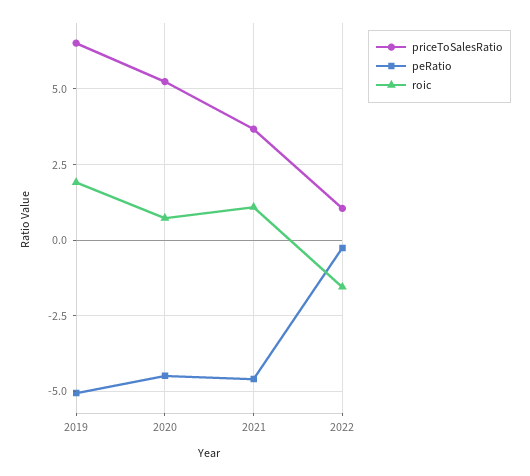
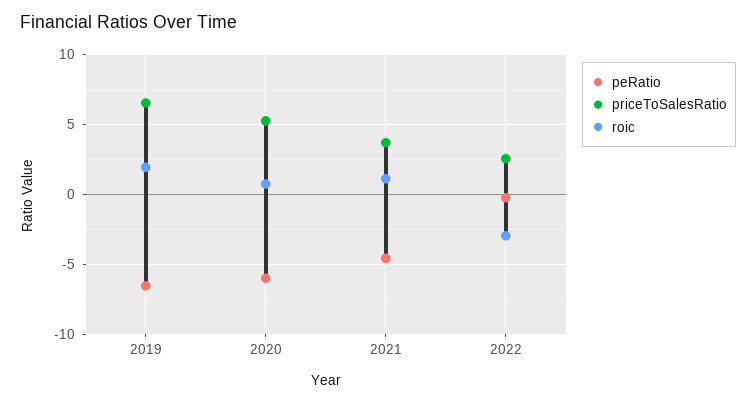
  {
    "priceToSalesRatio": {
      "2019": 6.5,
      "2020": 5.25,
      "2021": 3.75,
-     "2022": 1
+     "2022": 2.5
    },
    "peRatio": {
-     "2019": -5,
+     "2019": -6.5,
-     "2020": -4.5,
+     "2020": -6,
      "2021": -4.5,
      "2022": -0.25
    },
    "roic": {
      "2019": 2,
      "2020": 0.75,
      "2021": 1,
-     "2022": -1.5
+     "2022": -3
    }
  }

